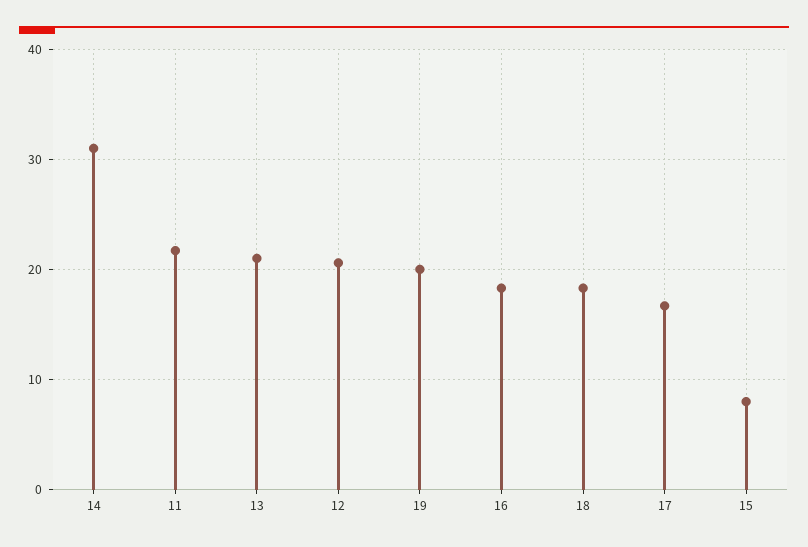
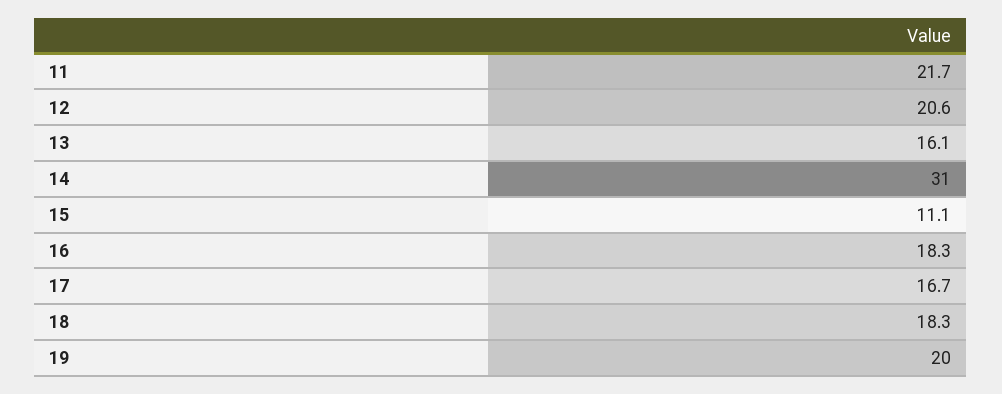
  {
    "14": 31,
    "11": 21.7,
-   "13": 21,
+   "13": 16.1,
    "12": 20.6,
    "19": 20,
    "16": 18.3,
    "18": 18.3,
    "17": 16.7,
-   "15": 8
+   "15": 11.1
  }

